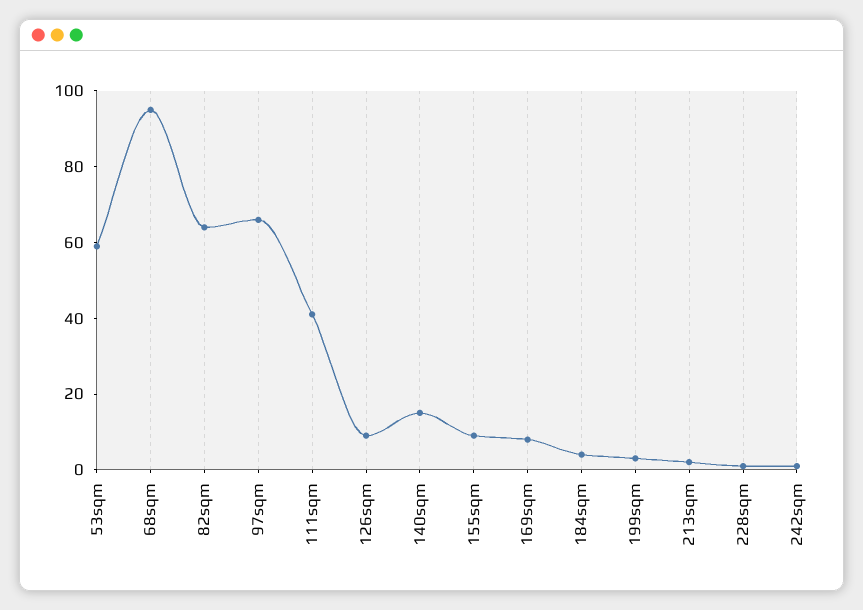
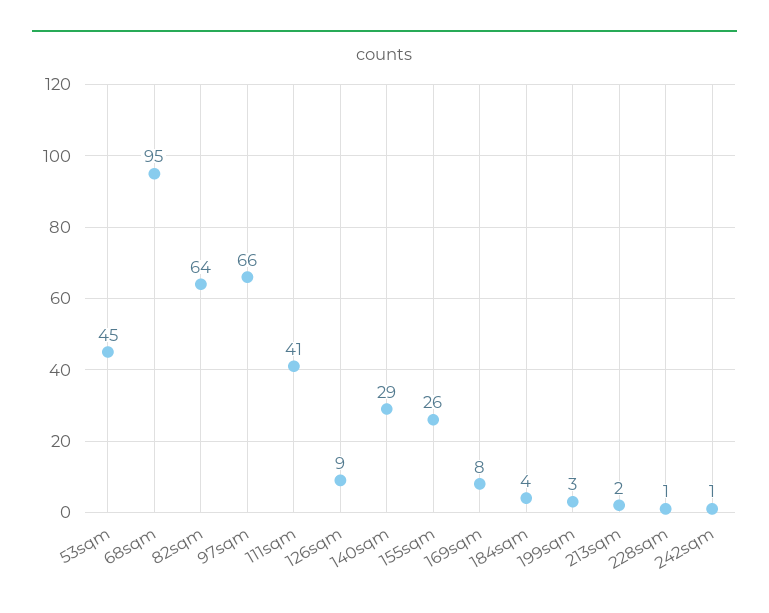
  {
-   "53sqm": 60,
+   "53sqm": 45,
    "68sqm": 95,
    "82sqm": 64,
    "97sqm": 66,
    "111sqm": 41,
    "126sqm": 9,
-   "140sqm": 15,
+   "140sqm": 29,
-   "155sqm": 10,
+   "155sqm": 26,
    "169sqm": 8,
    "184sqm": 4,
    "199sqm": 3,
    "213sqm": 2,
    "228sqm": 1,
    "242sqm": 1
  }

